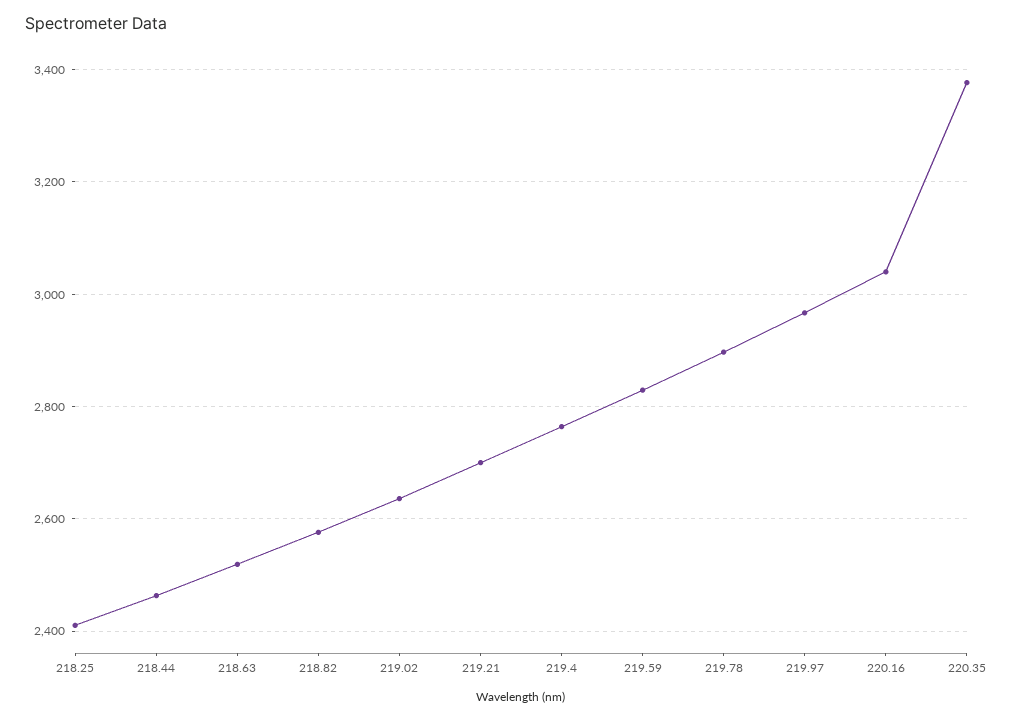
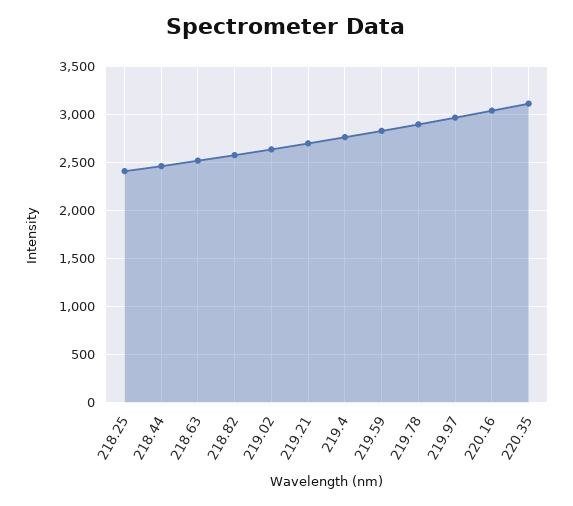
  {
    "218.25": 2420,
    "218.44": 2460,
    "218.63": 2520,
    "218.82": 2580,
    "219.02": 2640,
    "219.21": 2700,
    "219.4": 2760,
    "219.59": 2820,
    "219.78": 2900,
    "219.97": 2960,
    "220.16": 3040,
-   "220.35": 3380
+   "220.35": 3100
  }

